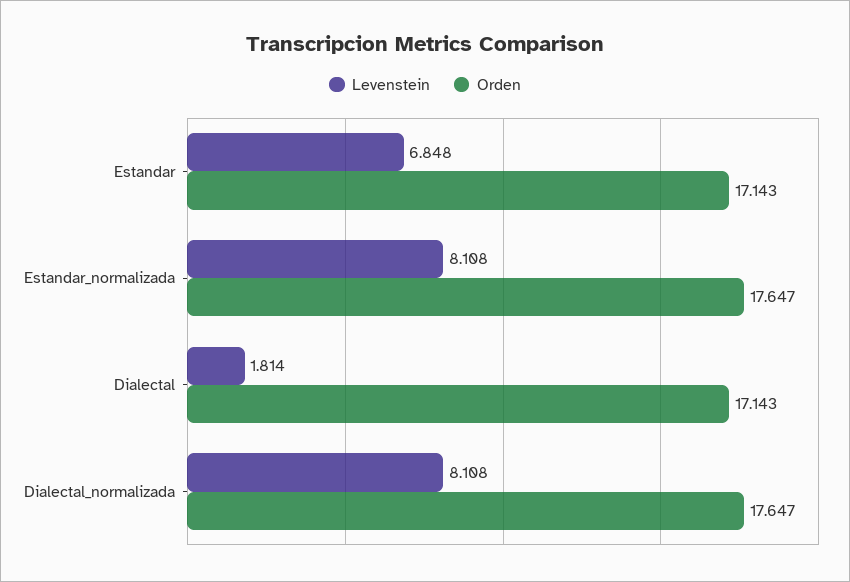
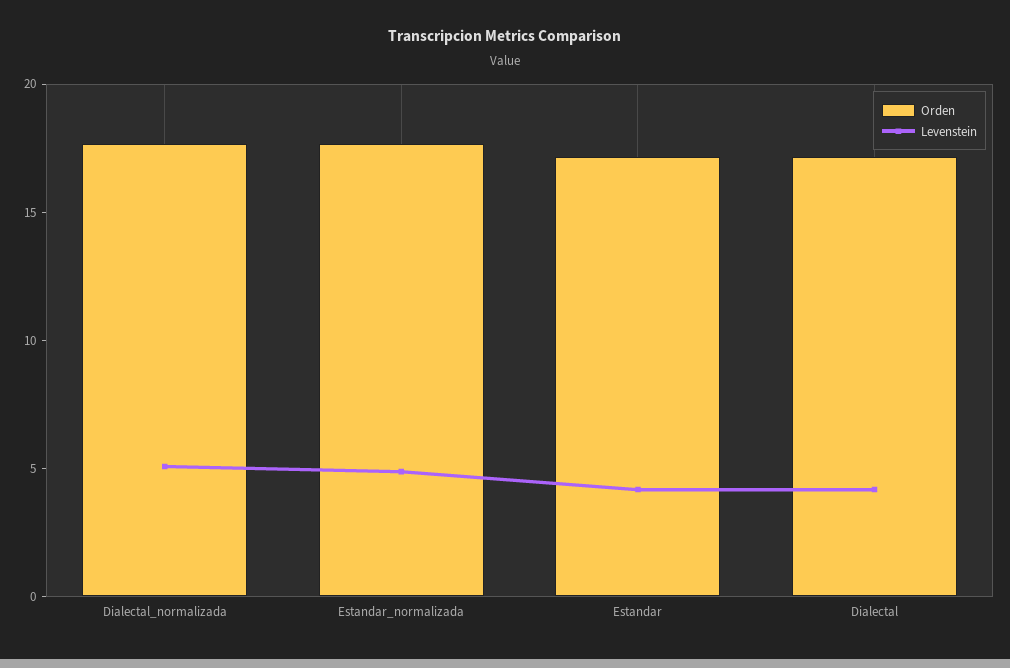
  {
    "Levenstein": {
-     "Estandar": 6.848,
+     "Estandar": 4,
-     "Estandar_normalizada": 8.108,
+     "Estandar_normalizada": 5,
-     "Dialectal": 1.814,
+     "Dialectal": 4,
-     "Dialectal_normalizada": 8.108
+     "Dialectal_normalizada": 5
    },
    "Orden": {
      "Estandar": 17.143,
      "Estandar_normalizada": 17.647,
      "Dialectal": 17.143,
      "Dialectal_normalizada": 17.647
    }
  }

